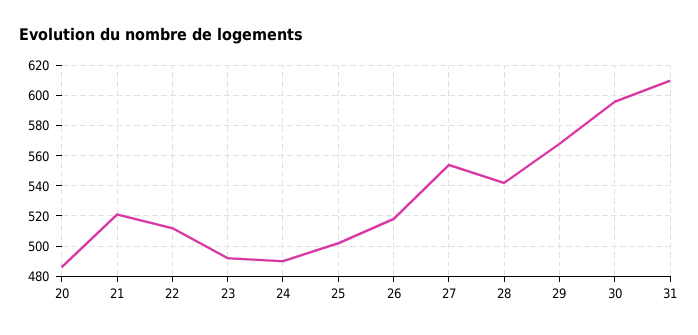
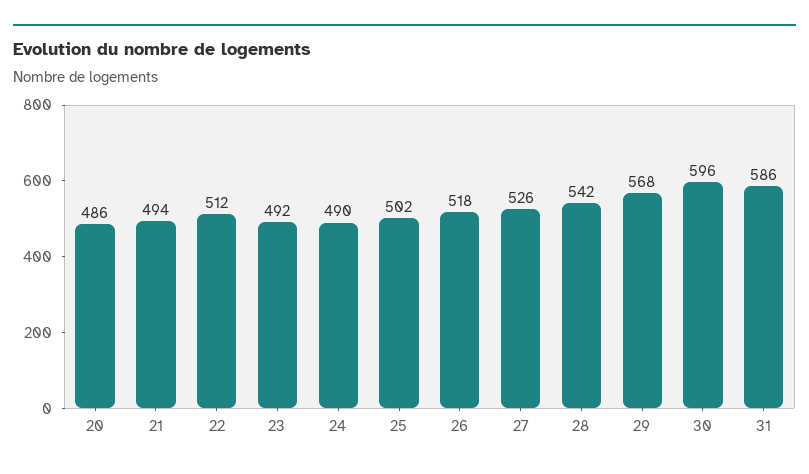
  {
    "20": 486,
-   "21": 520,
+   "21": 494,
    "22": 512,
    "23": 492,
    "24": 490,
    "25": 502,
    "26": 518,
-   "27": 555,
+   "27": 526,
    "28": 542,
    "29": 568,
    "30": 596,
-   "31": 610
+   "31": 586
  }

